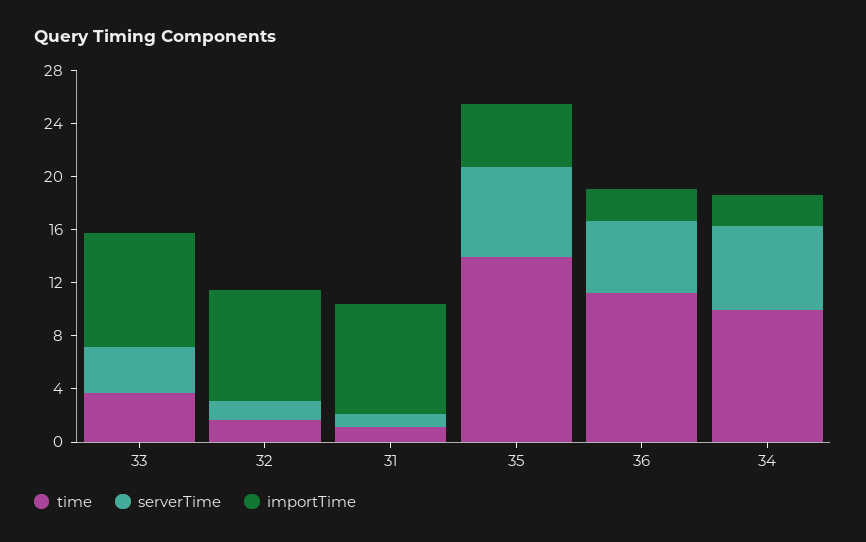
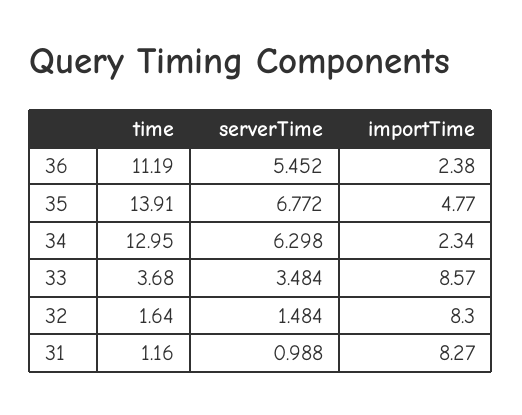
  {
    "time": {
      "33": 3.68,
      "32": 1.64,
      "31": 1.16,
      "35": 13.91,
      "36": 11.19,
-     "34": 10
+     "34": 12.95
    },
    "serverTime": {
      "33": 3.484,
      "32": 1.484,
      "31": 0.988,
      "35": 6.772,
      "36": 5.452,
      "34": 6.298
    },
    "importTime": {
      "33": 8.57,
      "32": 8.3,
      "31": 8.27,
      "35": 4.77,
      "36": 2.38,
      "34": 2.34
    }
  }

